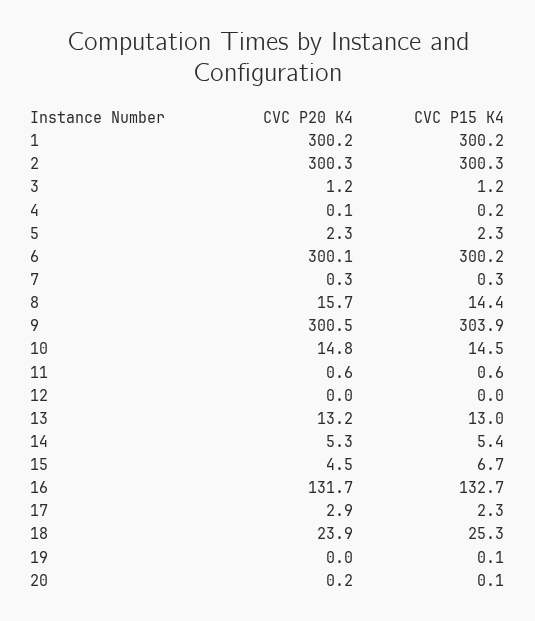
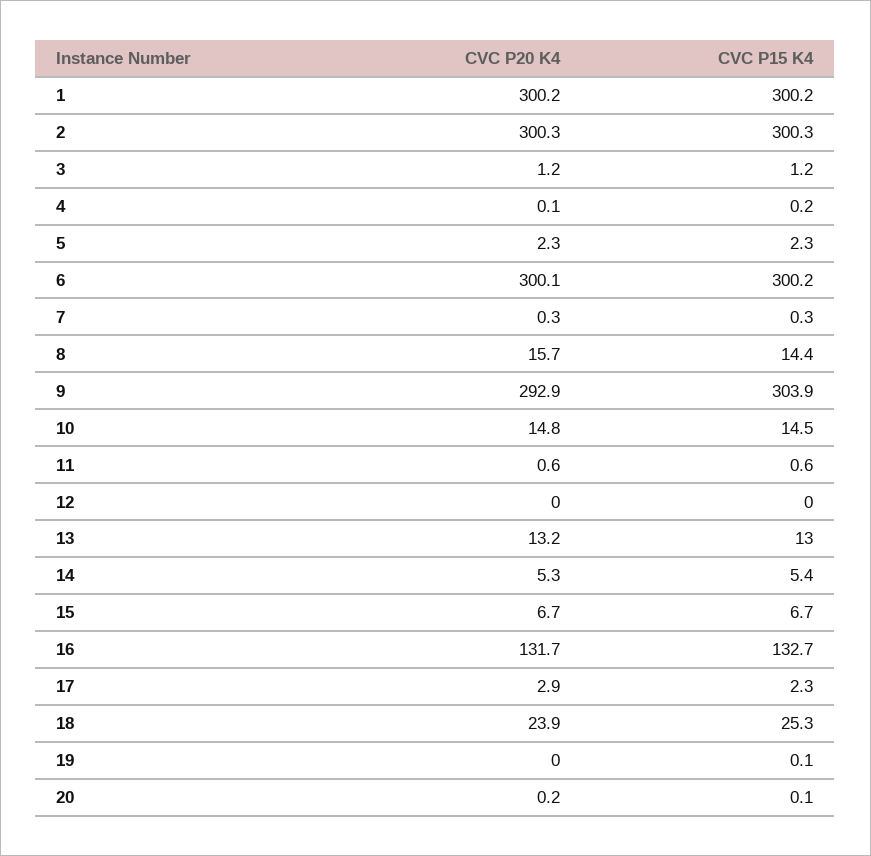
  {
    "CVC P20 K4": {
      "1": 300.2,
      "2": 300.3,
      "3": 1.2,
      "4": 0.1,
      "5": 2.3,
      "6": 300.1,
      "7": 0.3,
      "8": 15.7,
-     "9": 300.5,
+     "9": 292.9,
      "10": 14.8,
      "11": 0.6,
      "12": 0,
      "13": 13.2,
      "14": 5.3,
-     "15": 4.5,
+     "15": 6.7,
      "16": 131.7,
      "17": 2.9,
      "18": 23.9,
      "19": 0,
      "20": 0.2
    },
    "CVC P15 K4": {
      "1": 300.2,
      "2": 300.3,
      "3": 1.2,
      "4": 0.2,
      "5": 2.3,
      "6": 300.2,
      "7": 0.3,
      "8": 14.4,
      "9": 303.9,
      "10": 14.5,
      "11": 0.6,
      "12": 0,
      "13": 13,
      "14": 5.4,
      "15": 6.7,
      "16": 132.7,
      "17": 2.3,
      "18": 25.3,
      "19": 0.1,
      "20": 0.1
    }
  }

